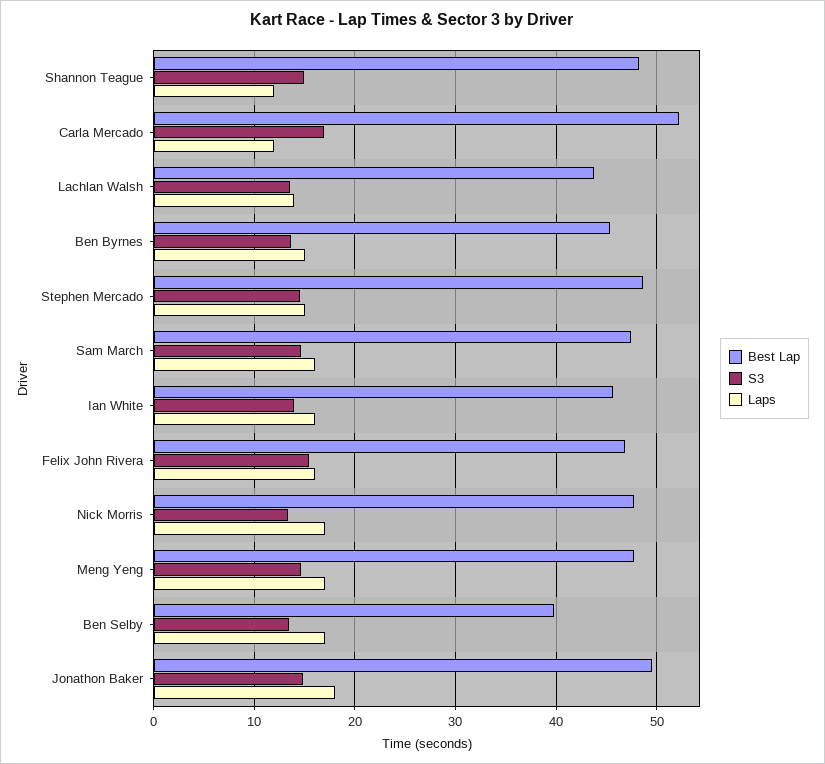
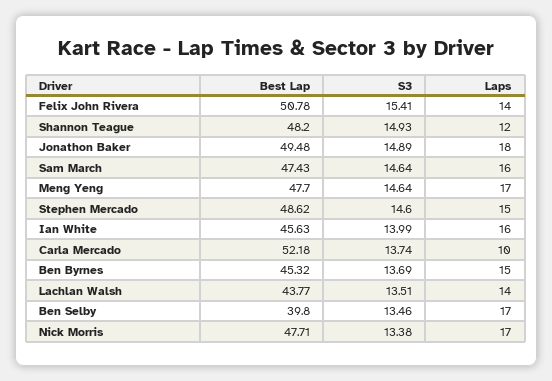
  {
    "Best Lap": {
      "Shannon Teague": 48.2,
      "Carla Mercado": 52.18,
      "Lachlan Walsh": 43.77,
      "Ben Byrnes": 45.32,
      "Stephen Mercado": 48.62,
      "Sam March": 47.43,
      "Ian White": 45.63,
-     "Felix John Rivera": 47,
+     "Felix John Rivera": 50.78,
      "Nick Morris": 47.71,
      "Meng Yeng": 47.7,
      "Ben Selby": 39.8,
      "Jonathon Baker": 49.48
    },
    "S3": {
      "Shannon Teague": 14.93,
-     "Carla Mercado": 17,
+     "Carla Mercado": 13.74,
      "Lachlan Walsh": 13.51,
      "Ben Byrnes": 13.69,
      "Stephen Mercado": 14.6,
      "Sam March": 14.64,
      "Ian White": 13.99,
      "Felix John Rivera": 15.41,
      "Nick Morris": 13.38,
      "Meng Yeng": 14.64,
      "Ben Selby": 13.46,
      "Jonathon Baker": 14.89
    },
    "Laps": {
      "Shannon Teague": 12,
-     "Carla Mercado": 12,
+     "Carla Mercado": 10,
      "Lachlan Walsh": 14,
      "Ben Byrnes": 15,
      "Stephen Mercado": 15,
      "Sam March": 16,
      "Ian White": 16,
-     "Felix John Rivera": 16,
+     "Felix John Rivera": 14,
      "Nick Morris": 17,
      "Meng Yeng": 17,
      "Ben Selby": 17,
      "Jonathon Baker": 18
    }
  }

